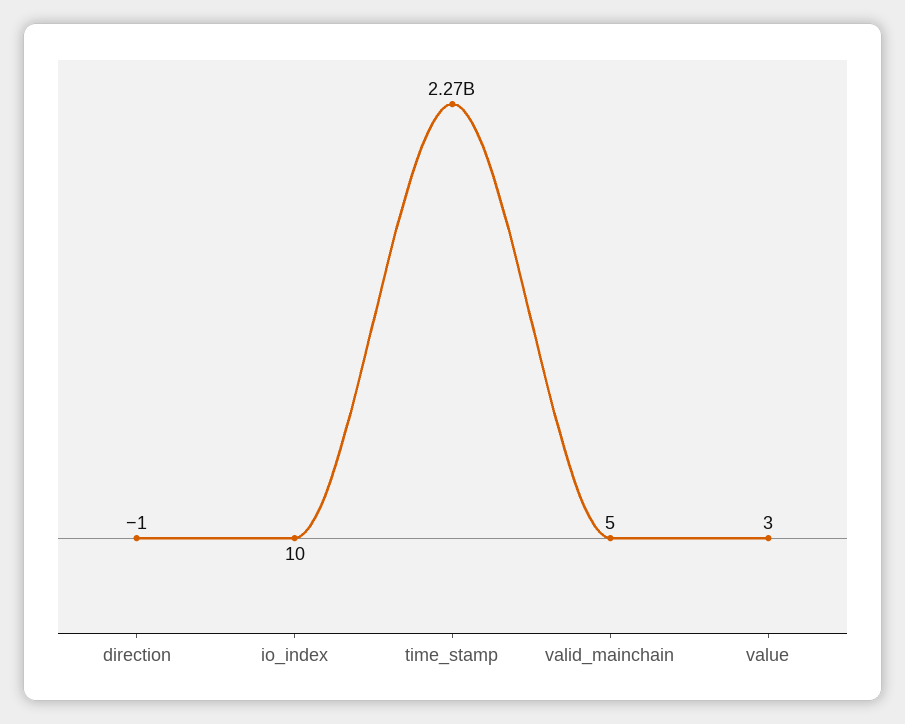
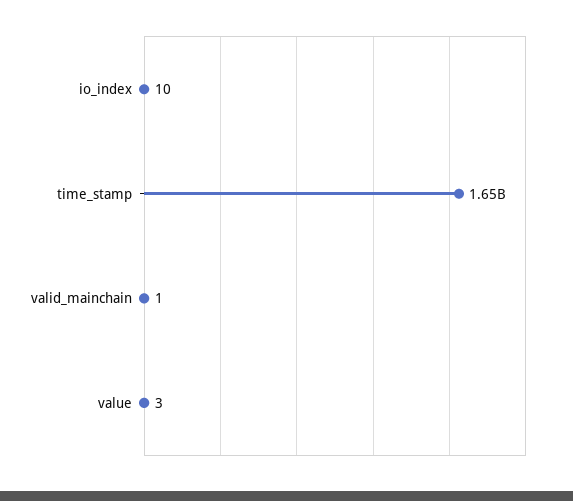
  {
-   "direction": -1,
    "io_index": 10,
-   "time_stamp": 2270000000,
+   "time_stamp": 1650000000,
-   "valid_mainchain": 5,
+   "valid_mainchain": 1,
    "value": 3
  }

